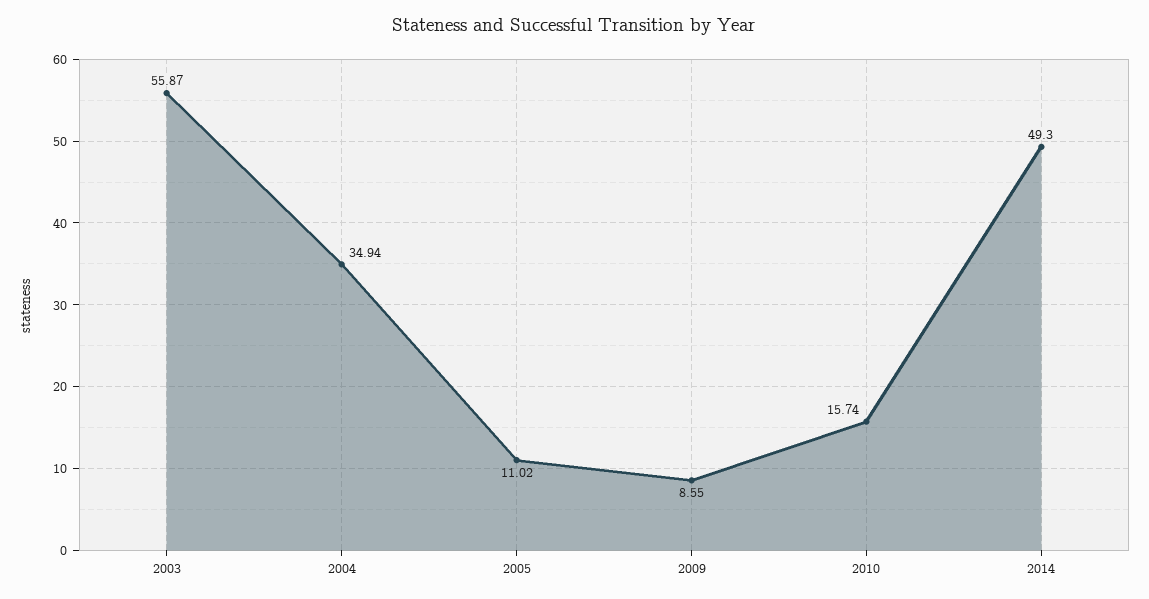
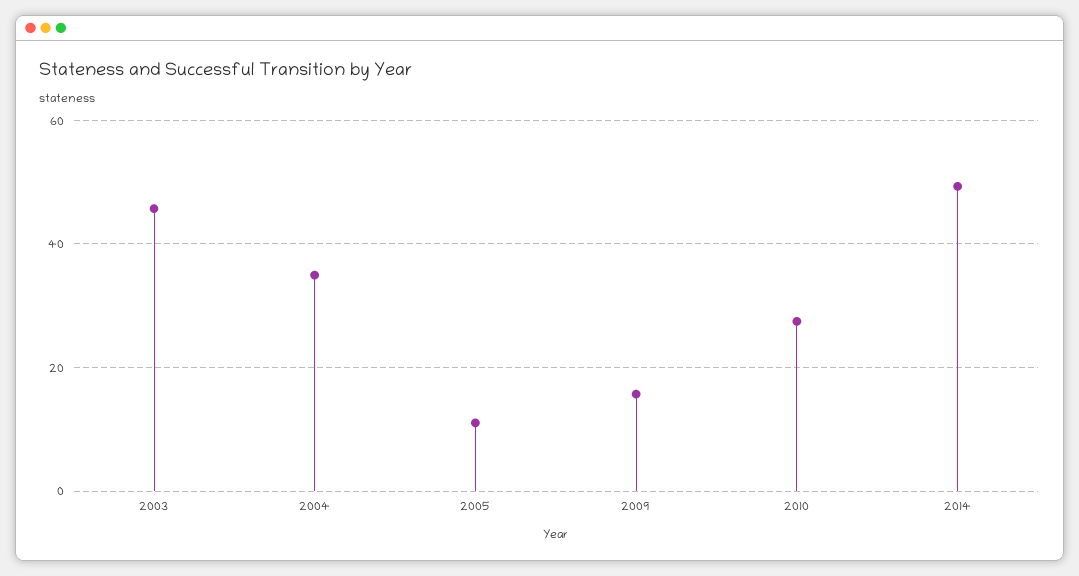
  {
-   "2003": 55.87,
+   "2003": 46,
    "2004": 34.94,
    "2005": 11.02,
-   "2009": 8.55,
+   "2009": 16,
-   "2010": 15.74,
+   "2010": 28,
    "2014": 49.3
  }

